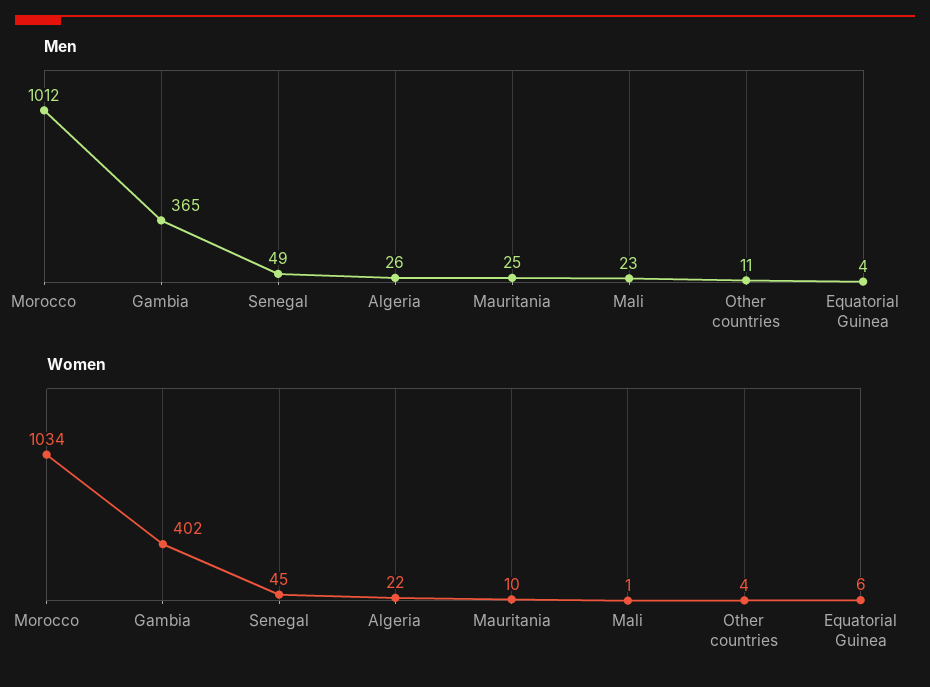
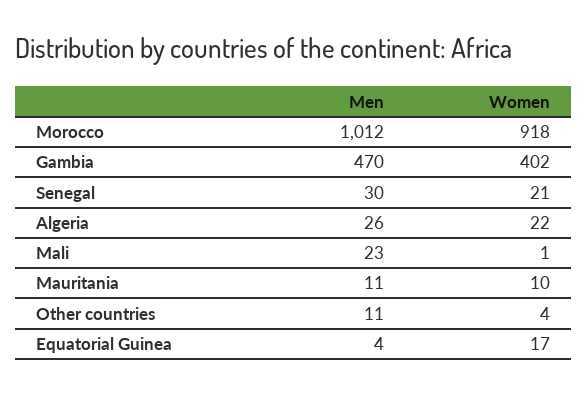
  {
    "Men": {
      "Morocco": 1012,
-     "Gambia": 365,
+     "Gambia": 470,
-     "Senegal": 49,
+     "Senegal": 30,
      "Algeria": 26,
-     "Mauritania": 25,
+     "Mauritania": 11,
      "Mali": 23,
      "Other countries": 11,
      "Equatorial Guinea": 4
    },
    "Women": {
-     "Morocco": 1034,
+     "Morocco": 918,
      "Gambia": 402,
-     "Senegal": 45,
+     "Senegal": 21,
      "Algeria": 22,
      "Mauritania": 10,
      "Mali": 1,
      "Other countries": 4,
-     "Equatorial Guinea": 6
+     "Equatorial Guinea": 17
    }
  }

